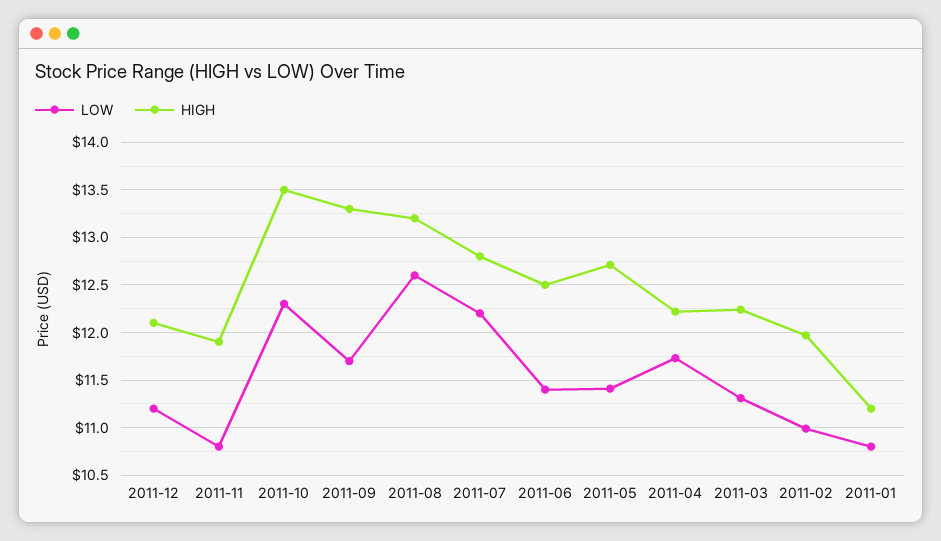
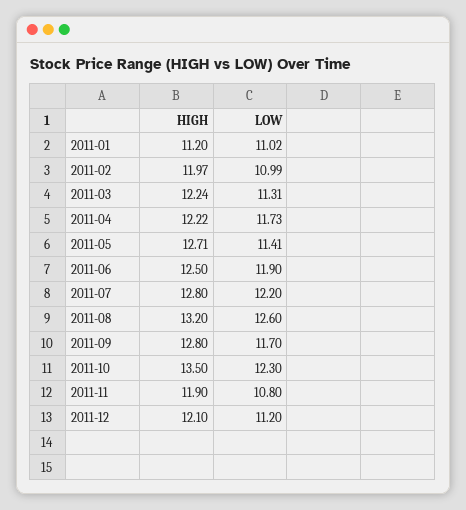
  {
    "LOW": {
      "2011-12": 11.2,
      "2011-11": 10.8,
      "2011-10": 12.3,
      "2011-09": 11.7,
      "2011-08": 12.6,
      "2011-07": 12.2,
-     "2011-06": 11.4,
+     "2011-06": 11.9,
      "2011-05": 11.41,
      "2011-04": 11.73,
      "2011-03": 11.31,
      "2011-02": 10.99,
-     "2011-01": 10.8
+     "2011-01": 11.02
    },
    "HIGH": {
      "2011-12": 12.1,
      "2011-11": 11.9,
      "2011-10": 13.5,
-     "2011-09": 13.3,
+     "2011-09": 12.8,
      "2011-08": 13.2,
      "2011-07": 12.8,
      "2011-06": 12.5,
      "2011-05": 12.71,
      "2011-04": 12.22,
      "2011-03": 12.24,
      "2011-02": 11.97,
      "2011-01": 11.2
    }
  }

